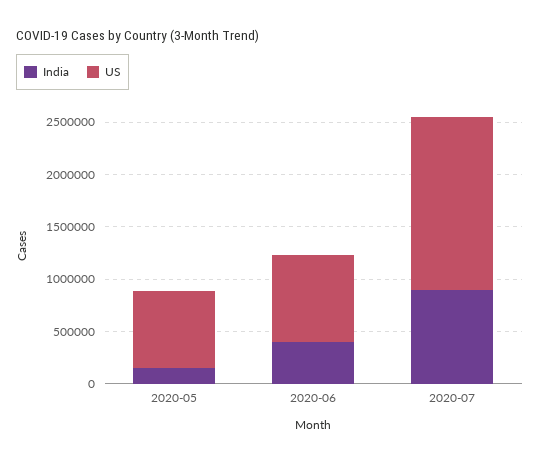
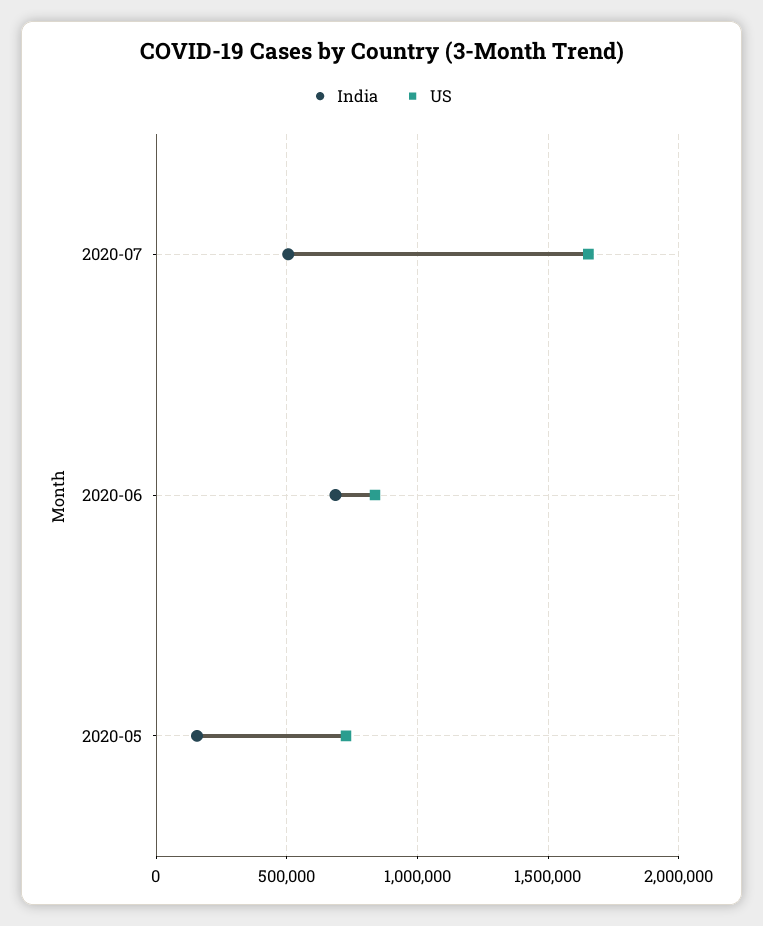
  {
    "India": {
      "2020-05": 150000,
-     "2020-06": 400000,
+     "2020-06": 700000,
-     "2020-07": 900000
+     "2020-07": 500000
    },
    "US": {
      "2020-05": 750000,
      "2020-06": 850000,
      "2020-07": 1650000
    }
  }

